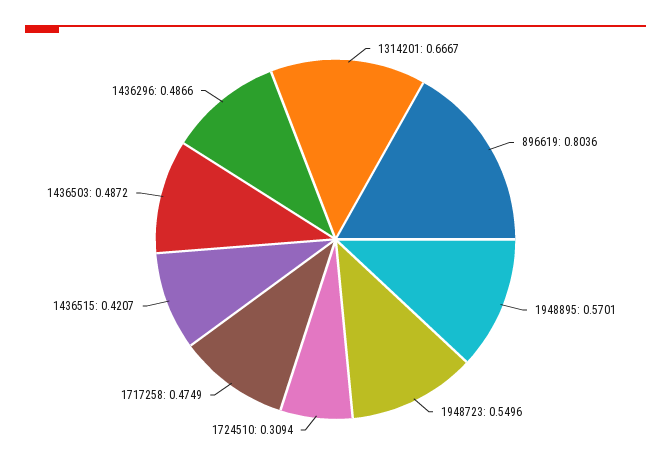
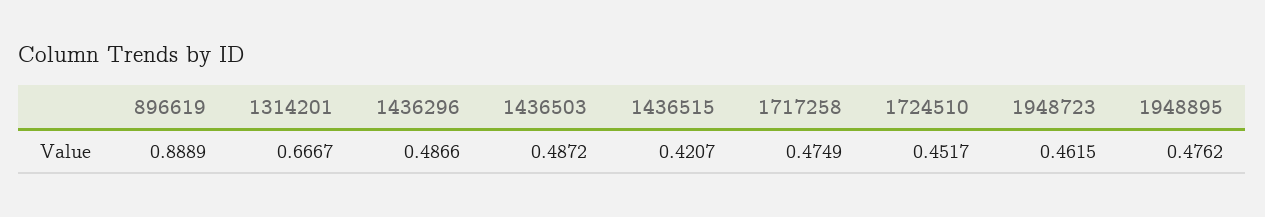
  {
    "1314201": 0.6667,
-   "896619": 0.8036,
+   "896619": 0.8889,
-   "1948895": 0.5701,
+   "1948895": 0.4762,
-   "1948723": 0.5496,
+   "1948723": 0.4615,
-   "1724510": 0.3094,
+   "1724510": 0.4517,
    "1717258": 0.4749,
    "1436515": 0.4207,
    "1436503": 0.4872,
    "1436296": 0.4866
  }

